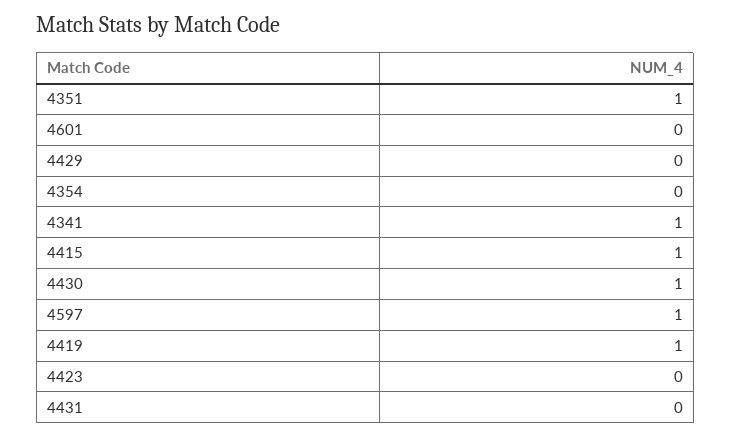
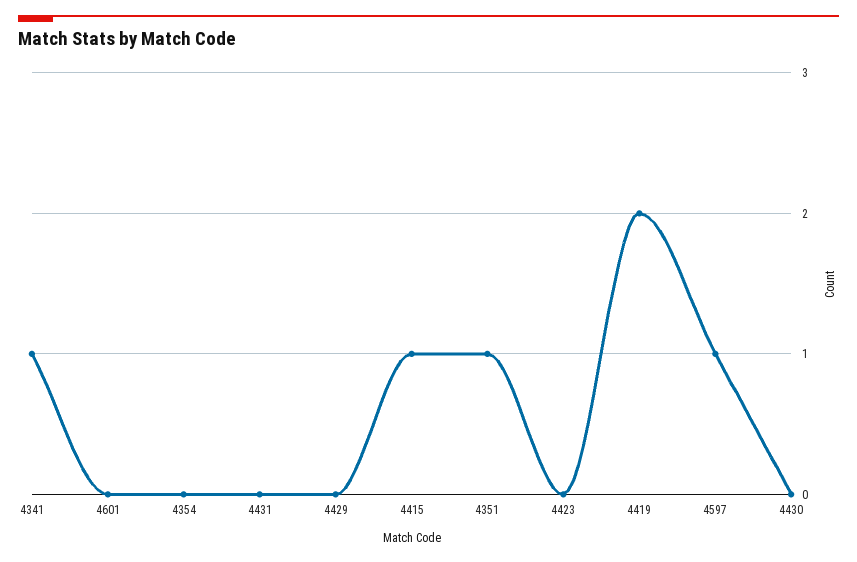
  {
    "4351": 1,
    "4601": 0,
    "4429": 0,
    "4354": 0,
    "4341": 1,
    "4415": 1,
-   "4430": 1,
+   "4430": 0,
    "4597": 1,
-   "4419": 1,
+   "4419": 2,
    "4423": 0,
    "4431": 0
  }

